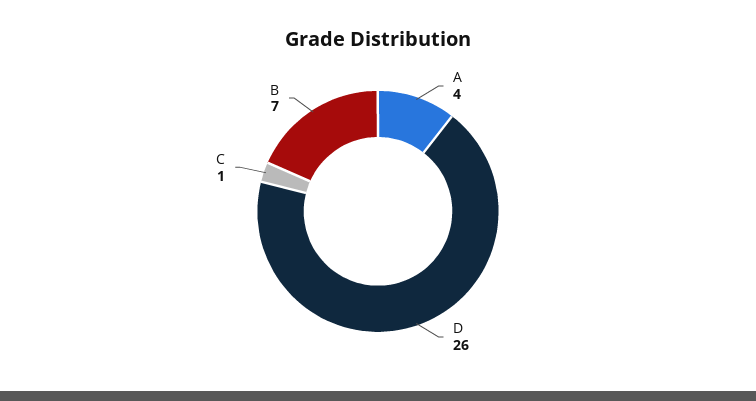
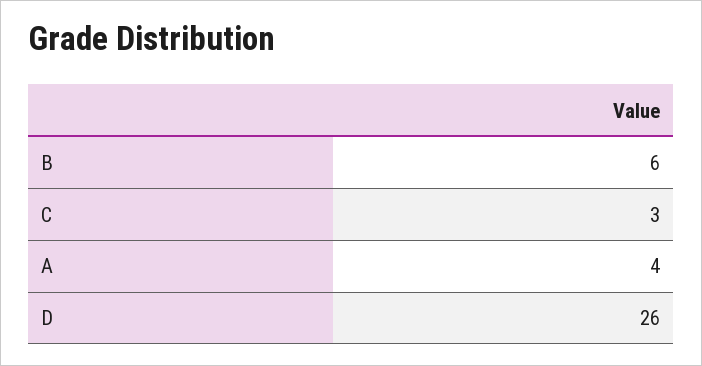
  {
    "A": 4,
    "D": 26,
-   "C": 1,
+   "C": 3,
-   "B": 7
+   "B": 6
  }

